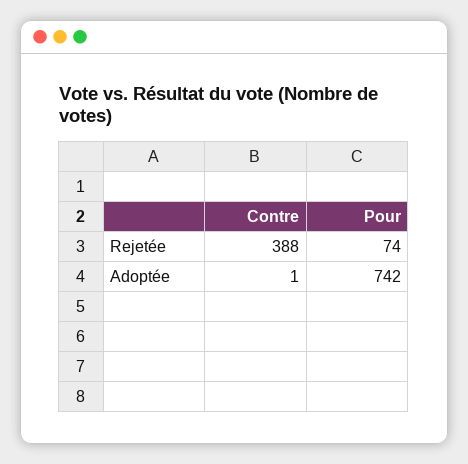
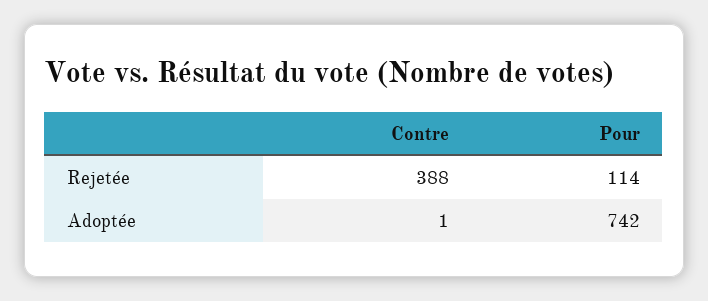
  {
    "Contre": {
      "Rejetée": 388,
      "Adoptée": 1
    },
    "Pour": {
-     "Rejetée": 74,
+     "Rejetée": 114,
      "Adoptée": 742
    }
  }

